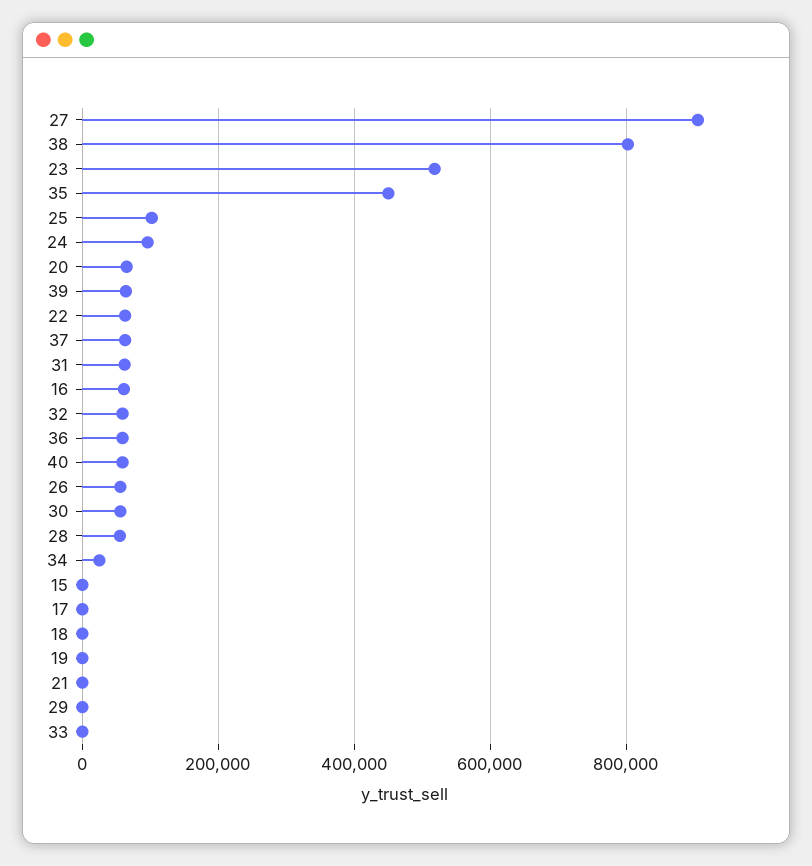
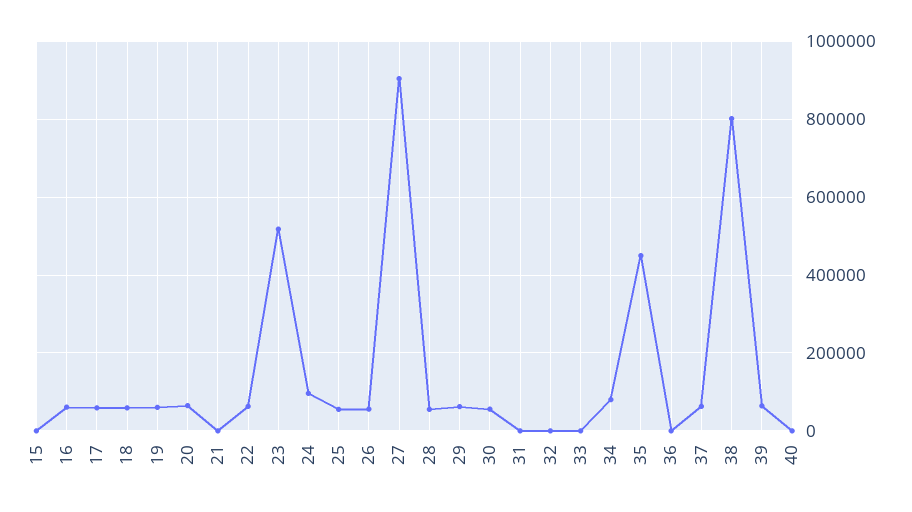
  {
    "27": 900000,
    "38": 800000,
    "23": 520000,
    "35": 460000,
-   "25": 100000,
+   "25": 60000,
    "24": 100000,
    "20": 60000,
    "39": 60000,
    "22": 60000,
    "37": 60000,
-   "31": 60000,
+   "31": 0,
    "16": 60000,
-   "32": 60000,
+   "32": 0,
-   "36": 60000,
+   "36": 0,
-   "40": 60000,
+   "40": 0,
    "26": 60000,
    "30": 60000,
    "28": 60000,
-   "34": 20000,
+   "34": 80000,
    "15": 0,
-   "17": 0,
+   "17": 60000,
-   "18": 0,
+   "18": 60000,
-   "19": 0,
+   "19": 60000,
    "21": 0,
-   "29": 0,
+   "29": 60000,
    "33": 0
  }

